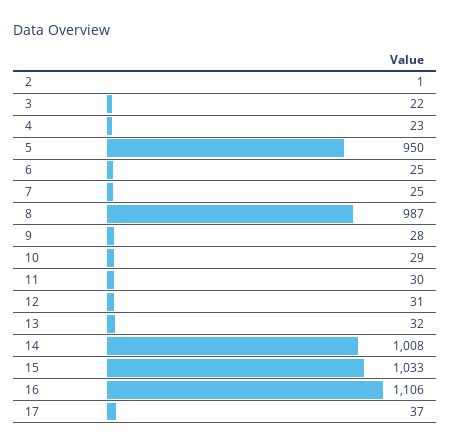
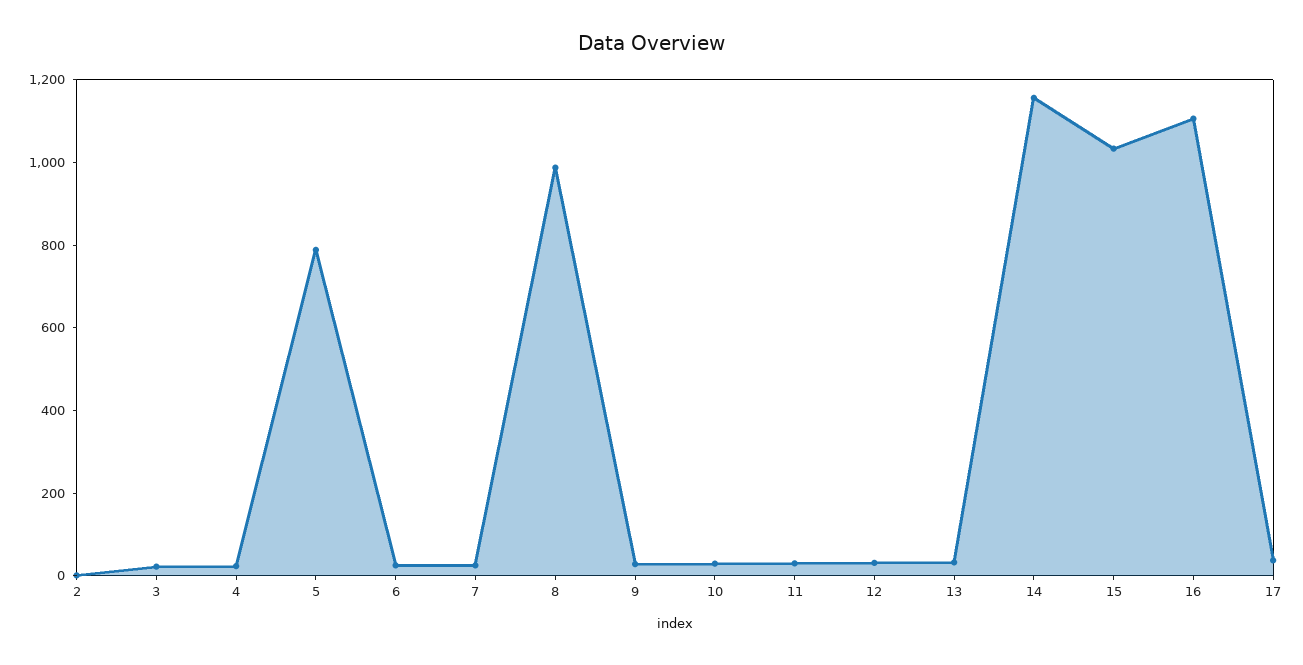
  {
    "2": 1,
    "3": 22,
    "4": 23,
-   "5": 950,
+   "5": 800,
    "6": 25,
    "7": 25,
    "8": 987,
    "9": 28,
    "10": 29,
    "11": 30,
    "12": 31,
    "13": 32,
-   "14": 1008,
+   "14": 1150,
    "15": 1033,
    "16": 1106,
    "17": 37
  }

